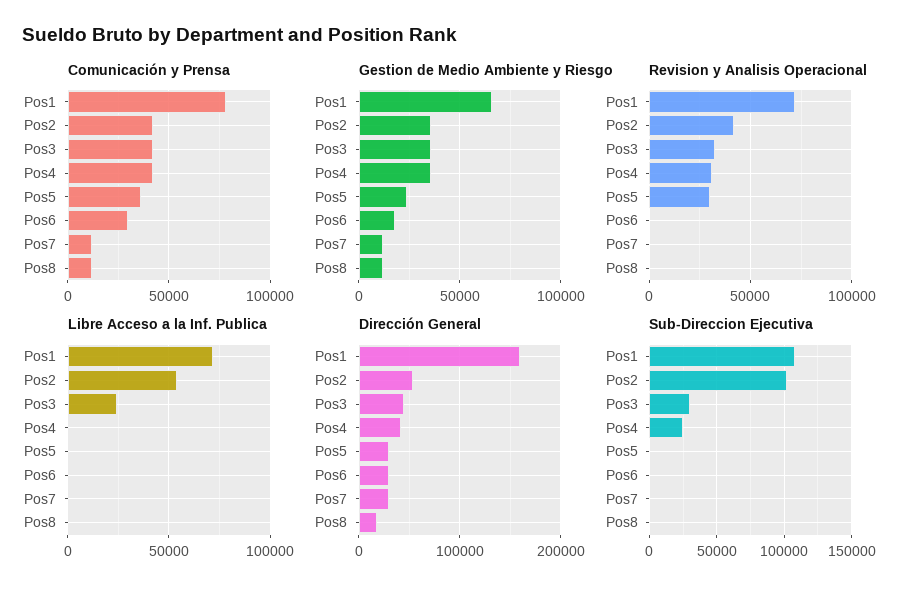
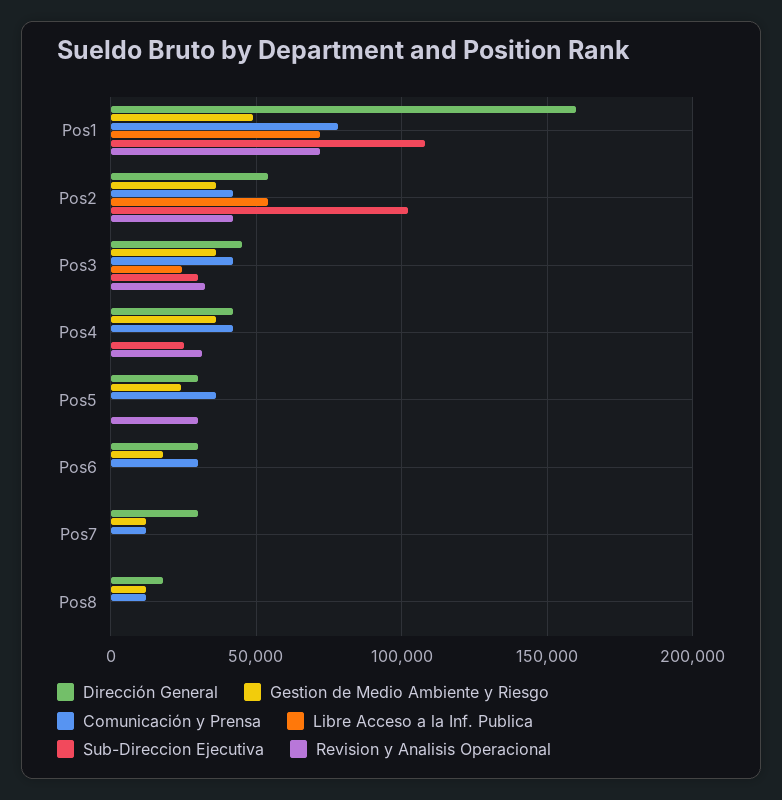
  {
    "Comunicación y Prensa": {
      "Pos1": 80000,
      "Pos2": 40000,
      "Pos3": 40000,
      "Pos4": 40000,
      "Pos5": 35000,
      "Pos6": 30000,
      "Pos7": 10000,
      "Pos8": 10000
    },
    "Gestion de Medio Ambiente y Riesgo": {
-     "Pos1": 65000,
+     "Pos1": 50000,
      "Pos2": 35000,
      "Pos3": 35000,
      "Pos4": 35000,
      "Pos5": 25000,
      "Pos6": 20000,
      "Pos7": 10000,
      "Pos8": 10000
    },
    "Revision y Analisis Operacional": {
      "Pos1": 70000,
      "Pos2": 40000,
      "Pos3": 35000,
      "Pos4": 30000,
      "Pos5": 30000,
      "Pos6": 0,
      "Pos7": 0,
      "Pos8": 0
    },
    "Libre Acceso a la Inf. Publica": {
      "Pos1": 70000,
      "Pos2": 55000,
      "Pos3": 25000,
      "Pos4": 0,
      "Pos5": 0,
      "Pos6": 0,
      "Pos7": 0,
      "Pos8": 0
    },
    "Dirección General": {
      "Pos1": 160000,
      "Pos2": 55000,
      "Pos3": 45000,
      "Pos4": 40000,
      "Pos5": 30000,
      "Pos6": 30000,
      "Pos7": 30000,
      "Pos8": 20000
    },
    "Sub-Direccion Ejecutiva": {
      "Pos1": 110000,
      "Pos2": 100000,
      "Pos3": 30000,
      "Pos4": 25000,
      "Pos5": 0,
      "Pos6": 0,
      "Pos7": 0,
      "Pos8": 0
    }
  }

